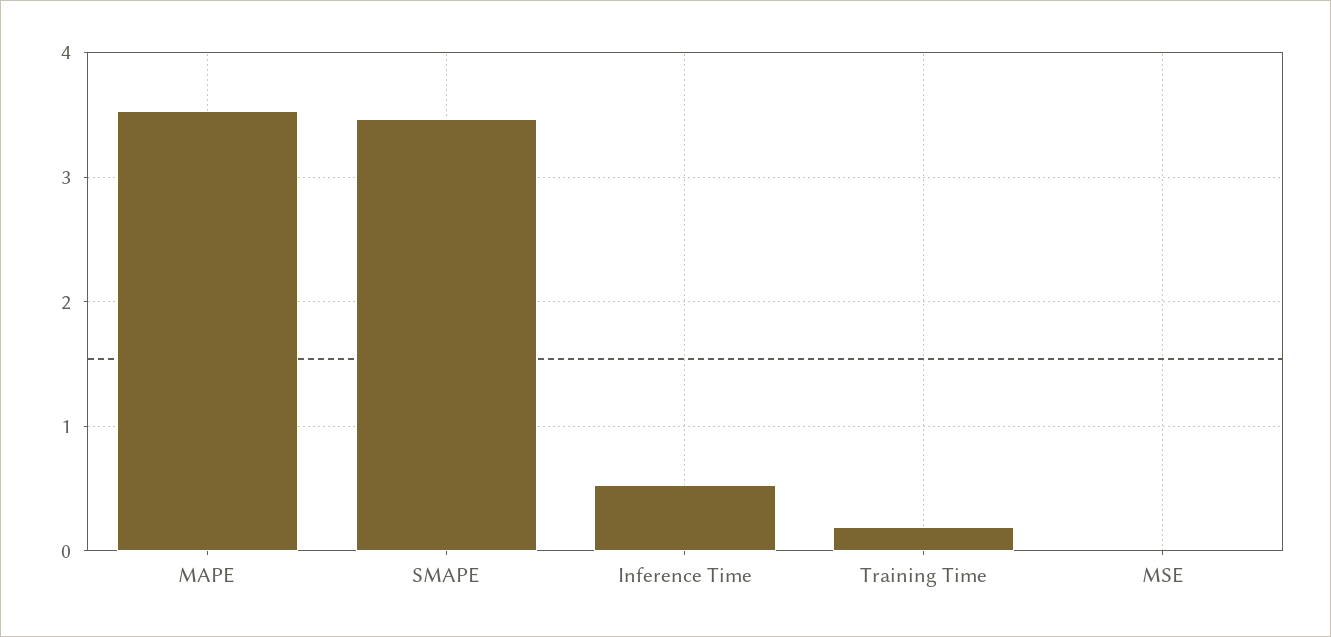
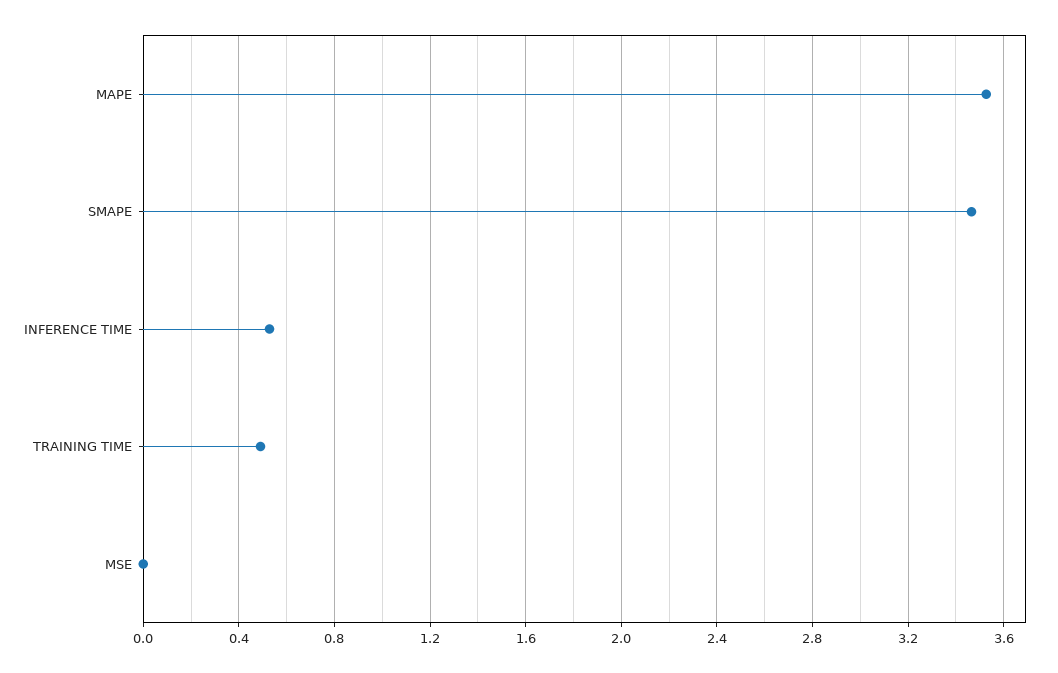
  {
    "MAPE": 3.55,
    "SMAPE": 3.45,
    "Inference Time": 0.55,
-   "Training Time": 0.2,
+   "Training Time": 0.5,
    "MSE": 0
  }

